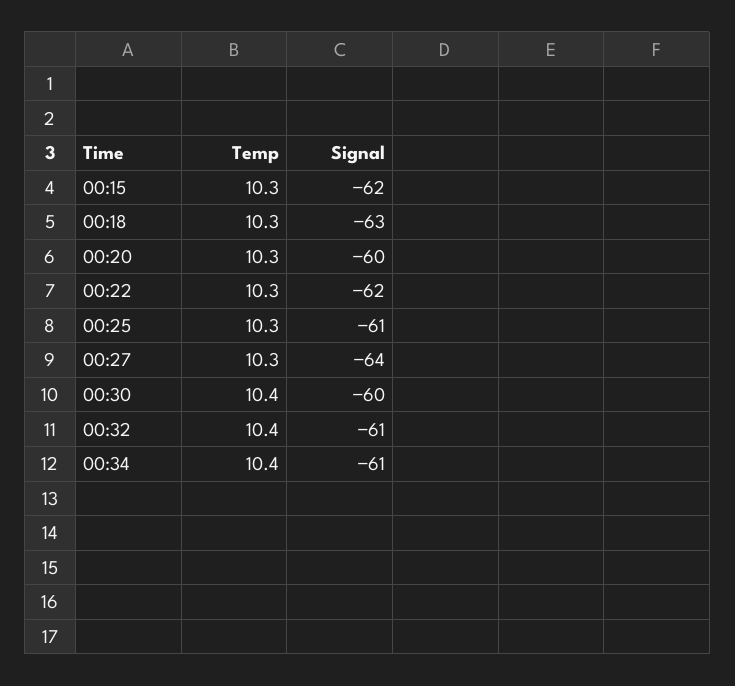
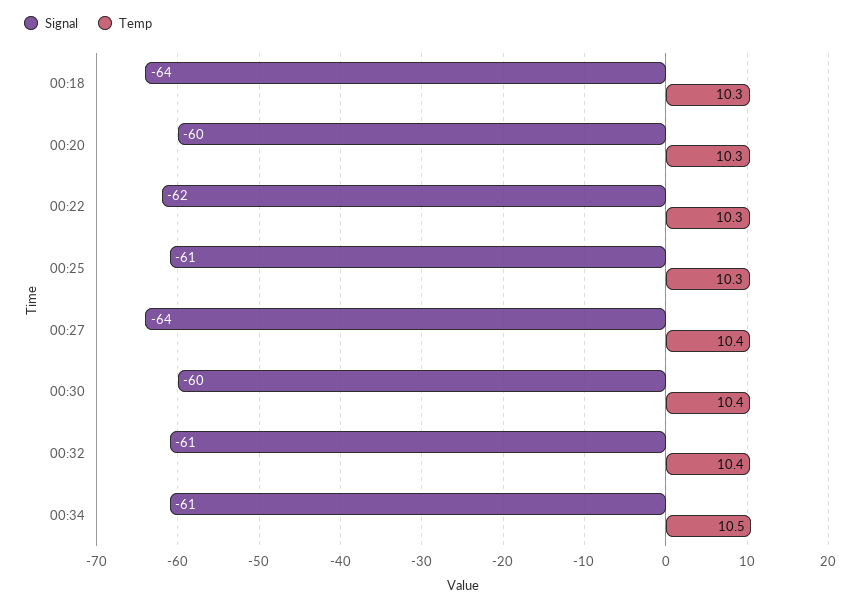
  {
    "Temp": {
-     "00:15": 10.3,
      "00:18": 10.3,
      "00:20": 10.3,
      "00:22": 10.3,
      "00:25": 10.3,
-     "00:27": 10.3,
+     "00:27": 10.4,
      "00:30": 10.4,
      "00:32": 10.4,
-     "00:34": 10.4
+     "00:34": 10.5
    },
    "Signal": {
-     "00:15": -62,
-     "00:18": -63,
+     "00:18": -64,
      "00:20": -60,
      "00:22": -62,
      "00:25": -61,
      "00:27": -64,
      "00:30": -60,
      "00:32": -61,
      "00:34": -61
    }
  }

